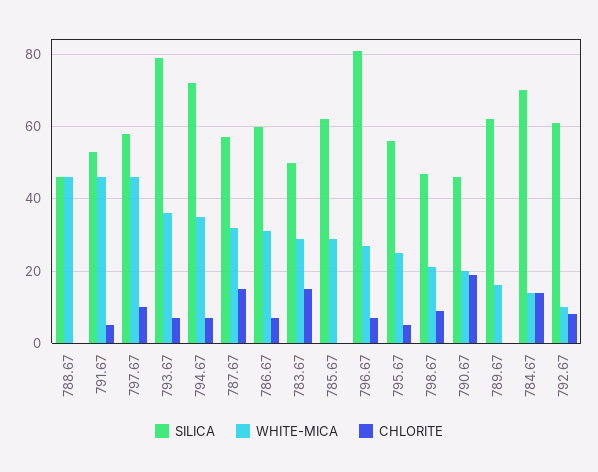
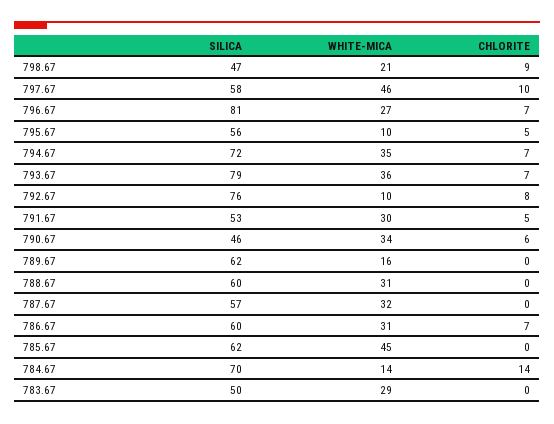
  {
    "SILICA": {
-     "788.67": 45,
+     "788.67": 60,
      "791.67": 53,
      "797.67": 58,
      "793.67": 79,
      "794.67": 72,
      "787.67": 57,
      "786.67": 60,
      "783.67": 50,
      "785.67": 62,
      "796.67": 81,
      "795.67": 56,
      "798.67": 47,
      "790.67": 46,
      "789.67": 62,
      "784.67": 70,
-     "792.67": 60
+     "792.67": 76
    },
    "WHITE-MICA": {
-     "788.67": 45,
+     "788.67": 31,
-     "791.67": 45,
+     "791.67": 30,
      "797.67": 46,
      "793.67": 36,
      "794.67": 35,
      "787.67": 32,
      "786.67": 31,
      "783.67": 29,
-     "785.67": 30,
+     "785.67": 45,
      "796.67": 27,
-     "795.67": 25,
+     "795.67": 10,
      "798.67": 21,
-     "790.67": 20,
+     "790.67": 34,
      "789.67": 16,
      "784.67": 14,
      "792.67": 10
    },
    "CHLORITE": {
      "788.67": 0,
      "791.67": 5,
      "797.67": 10,
      "793.67": 7,
      "794.67": 7,
-     "787.67": 15,
+     "787.67": 0,
      "786.67": 7,
-     "783.67": 15,
+     "783.67": 0,
      "785.67": 0,
      "796.67": 7,
      "795.67": 5,
      "798.67": 9,
-     "790.67": 20,
+     "790.67": 6,
      "789.67": 0,
      "784.67": 14,
      "792.67": 8
    }
  }

